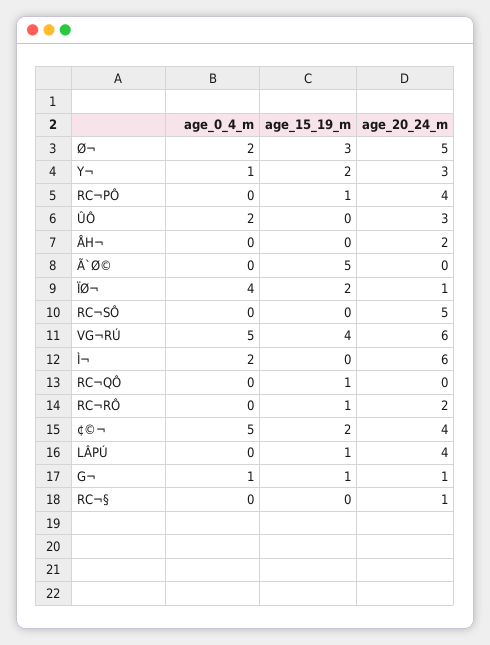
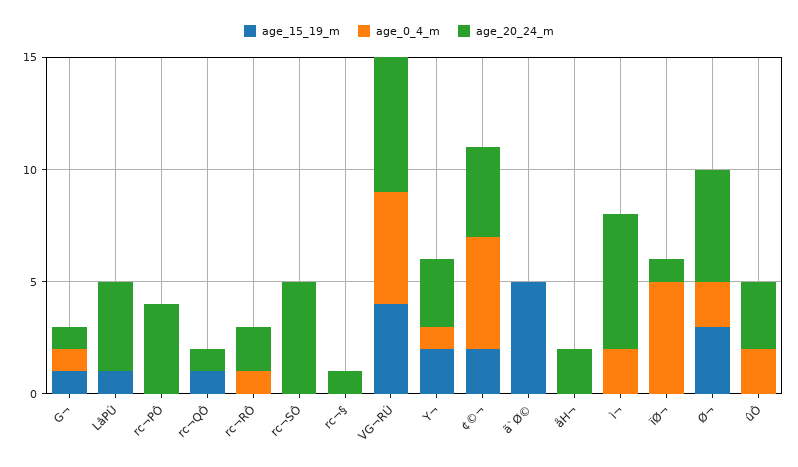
  {
    "age_0_4_m": {
      "Ø¬": 2,
      "Y¬": 1,
      "RC¬PÔ": 0,
      "ÛÔ": 2,
      "ÅH¬": 0,
      "Ã`Ø©": 0,
-     "ÏØ¬": 4,
+     "ÏØ¬": 5,
      "RC¬SÔ": 0,
      "VG¬RÚ": 5,
      "Ì¬": 2,
      "RC¬QÔ": 0,
-     "RC¬RÔ": 0,
+     "RC¬RÔ": 1,
      "¢©¬": 5,
      "LÂPÚ": 0,
      "G¬": 1,
      "RC¬§": 0
    },
    "age_15_19_m": {
      "Ø¬": 3,
      "Y¬": 2,
-     "RC¬PÔ": 1,
+     "RC¬PÔ": 0,
      "ÛÔ": 0,
      "ÅH¬": 0,
      "Ã`Ø©": 5,
-     "ÏØ¬": 2,
+     "ÏØ¬": 0,
      "RC¬SÔ": 0,
      "VG¬RÚ": 4,
      "Ì¬": 0,
      "RC¬QÔ": 1,
-     "RC¬RÔ": 1,
+     "RC¬RÔ": 0,
      "¢©¬": 2,
      "LÂPÚ": 1,
      "G¬": 1,
      "RC¬§": 0
    },
    "age_20_24_m": {
      "Ø¬": 5,
      "Y¬": 3,
      "RC¬PÔ": 4,
      "ÛÔ": 3,
      "ÅH¬": 2,
      "Ã`Ø©": 0,
      "ÏØ¬": 1,
      "RC¬SÔ": 5,
      "VG¬RÚ": 6,
      "Ì¬": 6,
-     "RC¬QÔ": 0,
+     "RC¬QÔ": 1,
      "RC¬RÔ": 2,
      "¢©¬": 4,
      "LÂPÚ": 4,
      "G¬": 1,
      "RC¬§": 1
    }
  }

